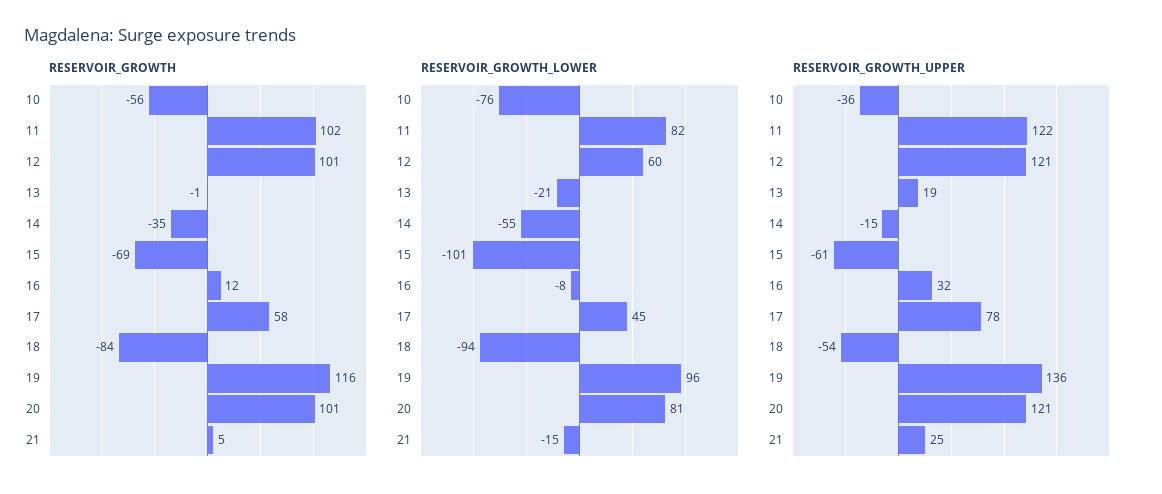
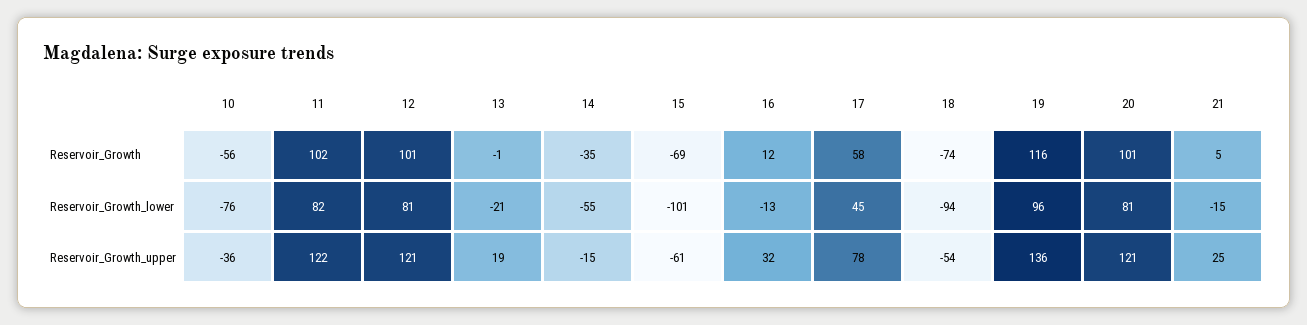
  {
    "RESERVOIR_GROWTH": {
      "10": -56,
      "11": 102,
      "12": 101,
      "13": -1,
      "14": -35,
      "15": -69,
      "16": 12,
      "17": 58,
-     "18": -84,
+     "18": -74,
      "19": 116,
      "20": 101,
      "21": 5
    },
    "RESERVOIR_GROWTH_LOWER": {
      "10": -76,
      "11": 82,
-     "12": 60,
+     "12": 81,
      "13": -21,
      "14": -55,
      "15": -101,
-     "16": -8,
+     "16": -13,
      "17": 45,
      "18": -94,
      "19": 96,
      "20": 81,
      "21": -15
    },
    "RESERVOIR_GROWTH_UPPER": {
      "10": -36,
      "11": 122,
      "12": 121,
      "13": 19,
      "14": -15,
      "15": -61,
      "16": 32,
      "17": 78,
      "18": -54,
      "19": 136,
      "20": 121,
      "21": 25
    }
  }

